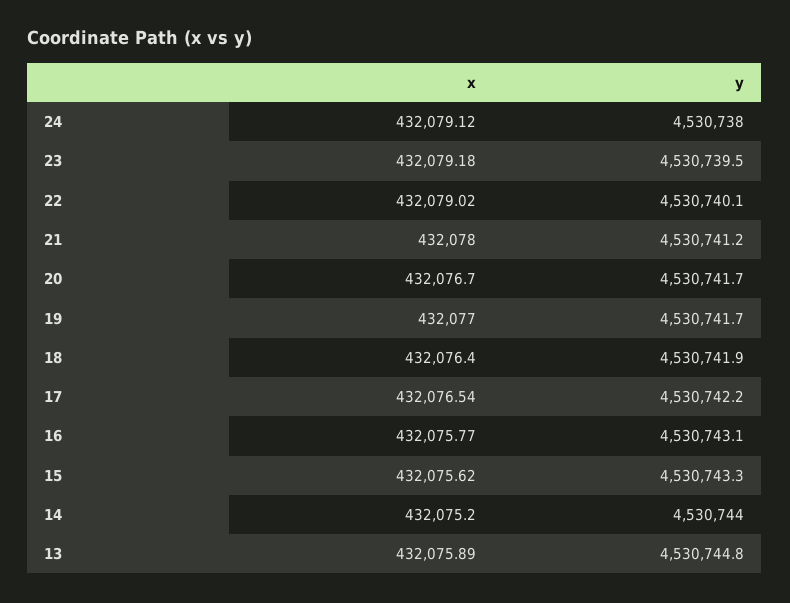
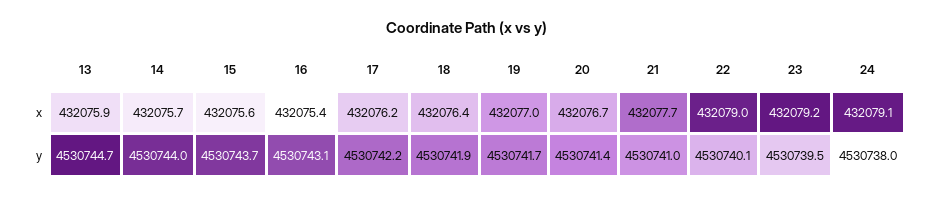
  {
    "x": {
      "24": 432079.12,
      "23": 432079.18,
      "22": 432079.02,
-     "21": 432078,
+     "21": 432077.7,
      "20": 432076.7,
      "19": 432077,
      "18": 432076.4,
-     "17": 432076.54,
+     "17": 432076.2,
-     "16": 432075.77,
+     "16": 432075.4,
      "15": 432075.62,
-     "14": 432075.2,
+     "14": 432075.7,
      "13": 432075.89
    },
    "y": {
      "24": 4530738,
      "23": 4530739.5,
      "22": 4530740.1,
-     "21": 4530741.2,
+     "21": 4530741,
-     "20": 4530741.7,
+     "20": 4530741.4,
      "19": 4530741.7,
      "18": 4530741.9,
      "17": 4530742.2,
      "16": 4530743.1,
-     "15": 4530743.3,
+     "15": 4530743.7,
      "14": 4530744,
-     "13": 4530744.8
+     "13": 4530744.7
    }
  }

